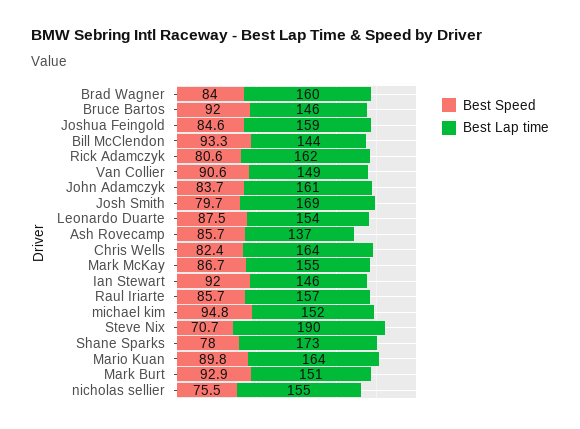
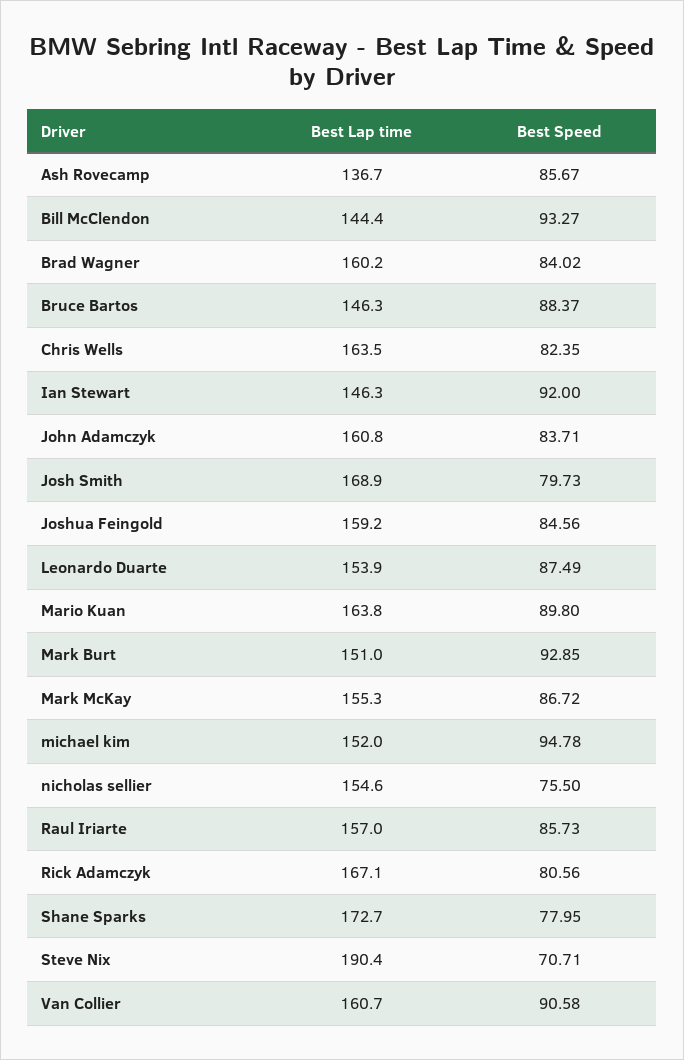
  {
    "Best Speed": {
      "Brad Wagner": 84.02,
-     "Bruce Bartos": 92,
+     "Bruce Bartos": 88.37,
      "Joshua Feingold": 84.56,
      "Bill McClendon": 93.27,
      "Rick Adamczyk": 80.56,
      "Van Collier": 90.58,
      "John Adamczyk": 83.71,
      "Josh Smith": 79.73,
      "Leonardo Duarte": 87.49,
      "Ash Rovecamp": 85.67,
      "Chris Wells": 82.35,
      "Mark McKay": 86.72,
      "Ian Stewart": 92,
      "Raul Iriarte": 85.73,
      "michael kim": 94.78,
      "Steve Nix": 70.71,
      "Shane Sparks": 77.95,
      "Mario Kuan": 89.8,
      "Mark Burt": 92.85,
      "nicholas sellier": 75.5
    },
    "Best Lap time": {
      "Brad Wagner": 160.2,
      "Bruce Bartos": 146.3,
      "Joshua Feingold": 159.2,
      "Bill McClendon": 144.4,
-     "Rick Adamczyk": 162,
+     "Rick Adamczyk": 167.1,
-     "Van Collier": 149,
+     "Van Collier": 160.7,
      "John Adamczyk": 160.8,
      "Josh Smith": 168.9,
      "Leonardo Duarte": 153.9,
      "Ash Rovecamp": 136.7,
      "Chris Wells": 163.5,
      "Mark McKay": 155.3,
      "Ian Stewart": 146.3,
      "Raul Iriarte": 157,
      "michael kim": 152,
      "Steve Nix": 190.4,
      "Shane Sparks": 172.7,
      "Mario Kuan": 163.8,
      "Mark Burt": 151,
      "nicholas sellier": 154.6
    }
  }

